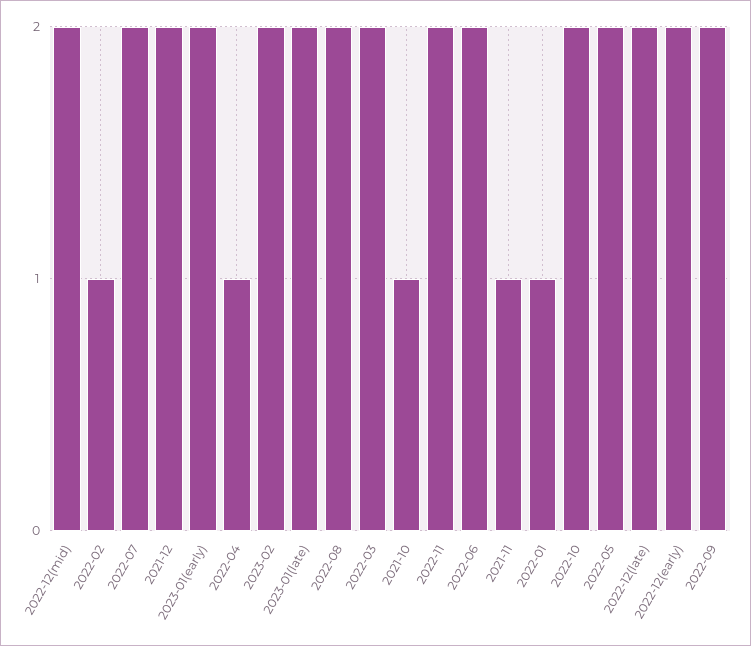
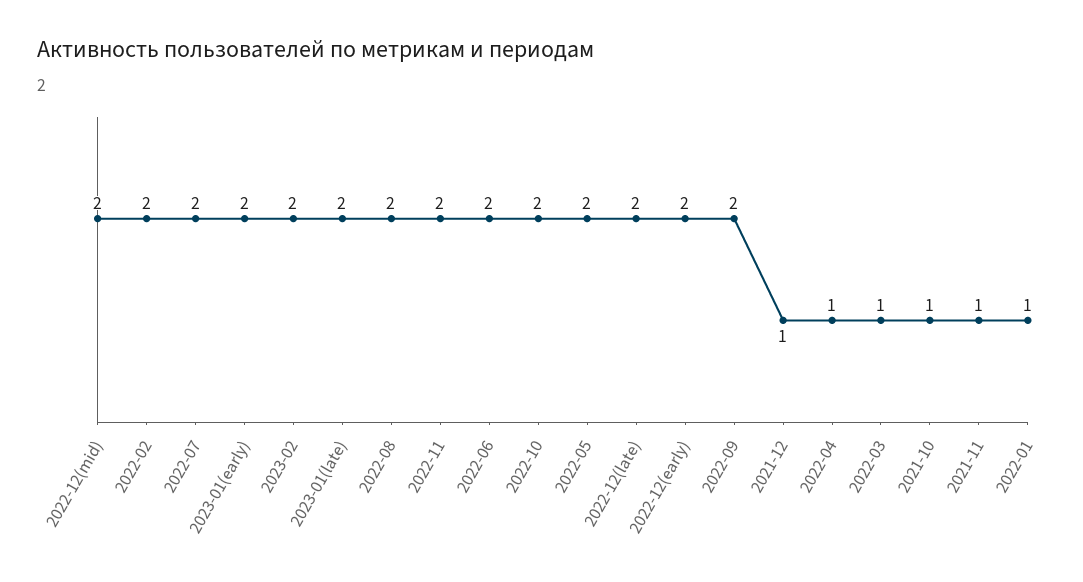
  {
    "2022-12(mid)": 2,
-   "2022-02": 1,
+   "2022-02": 2,
    "2022-07": 2,
-   "2021-12": 2,
+   "2021-12": 1,
    "2023-01(early)": 2,
    "2022-04": 1,
    "2023-02": 2,
    "2023-01(late)": 2,
    "2022-08": 2,
-   "2022-03": 2,
+   "2022-03": 1,
    "2021-10": 1,
    "2022-11": 2,
    "2022-06": 2,
    "2021-11": 1,
    "2022-01": 1,
    "2022-10": 2,
    "2022-05": 2,
    "2022-12(late)": 2,
    "2022-12(early)": 2,
    "2022-09": 2
  }

